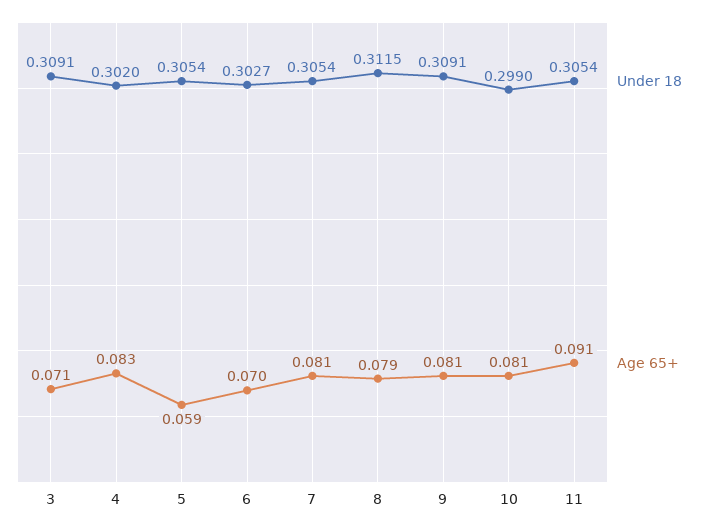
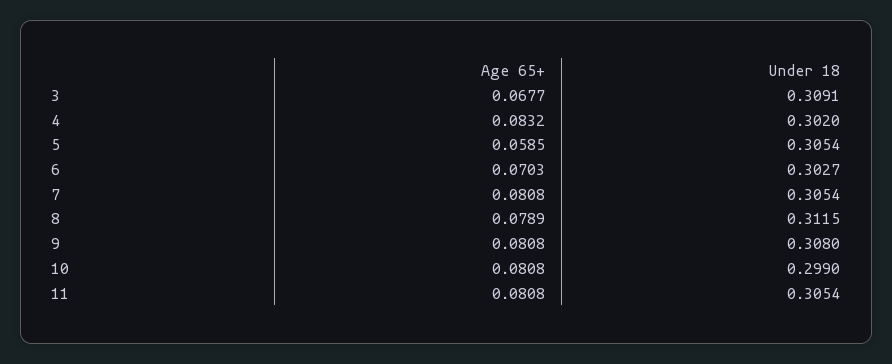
  {
    "Under 18": {
      "3": 0.3091,
      "4": 0.302,
      "5": 0.3054,
      "6": 0.3027,
      "7": 0.3054,
      "8": 0.3115,
-     "9": 0.3091,
+     "9": 0.308,
      "10": 0.299,
      "11": 0.3054
    },
    "Age 65+": {
-     "3": 0.071,
+     "3": 0.0677,
      "4": 0.0832,
      "5": 0.0585,
      "6": 0.0703,
      "7": 0.0808,
      "8": 0.0789,
      "9": 0.0808,
      "10": 0.0808,
-     "11": 0.091
+     "11": 0.0808
    }
  }

